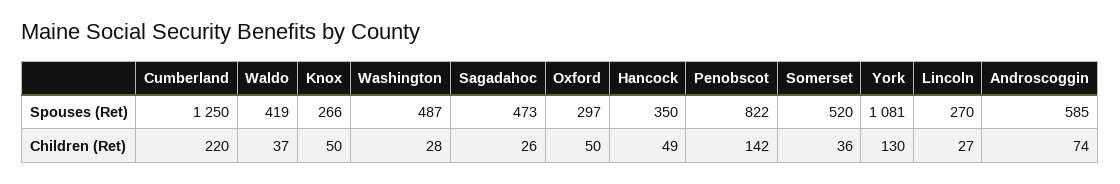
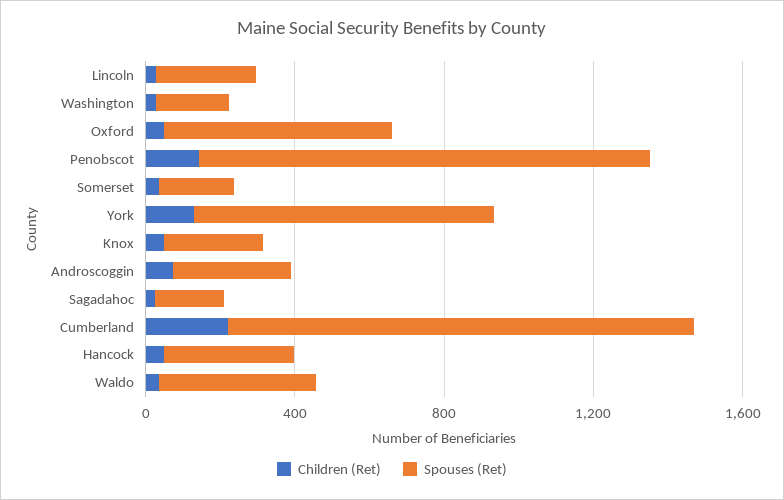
  {
    "Spouses (Ret)": {
      "Cumberland": 1250,
      "Waldo": 419,
      "Knox": 266,
-     "Washington": 487,
+     "Washington": 200,
-     "Sagadahoc": 473,
+     "Sagadahoc": 200,
-     "Oxford": 297,
+     "Oxford": 600,
      "Hancock": 350,
-     "Penobscot": 822,
+     "Penobscot": 1200,
-     "Somerset": 520,
+     "Somerset": 200,
-     "York": 1081,
+     "York": 800,
      "Lincoln": 270,
-     "Androscoggin": 585
+     "Androscoggin": 300
    },
    "Children (Ret)": {
      "Cumberland": 220,
      "Waldo": 37,
      "Knox": 50,
      "Washington": 28,
      "Sagadahoc": 26,
      "Oxford": 50,
      "Hancock": 49,
      "Penobscot": 142,
      "Somerset": 36,
      "York": 130,
      "Lincoln": 27,
      "Androscoggin": 74
    }
  }

